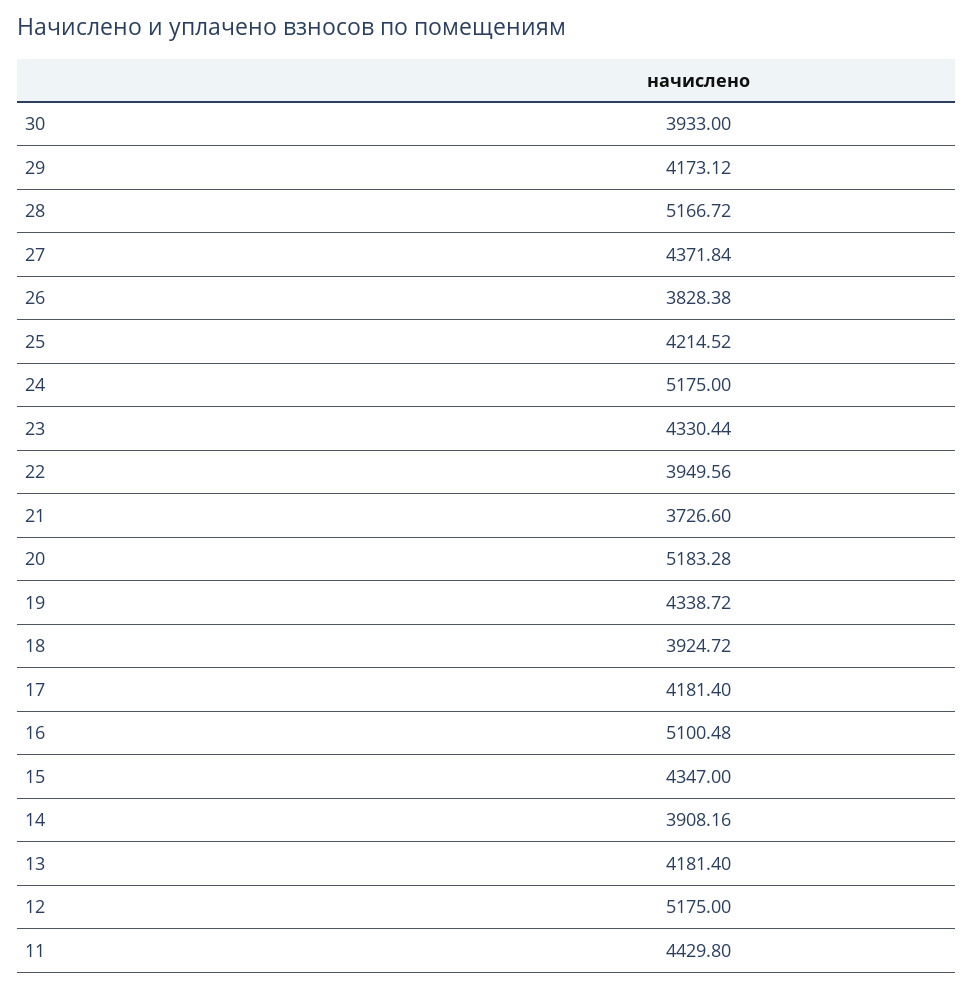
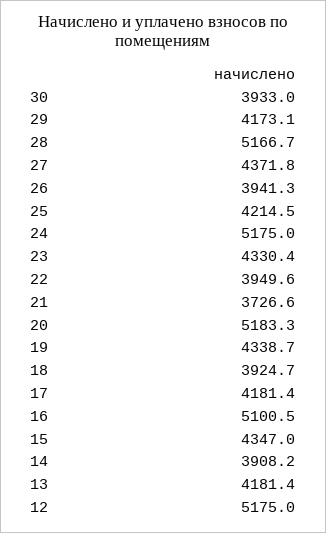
  {
    "30": 3933,
    "29": 4173.12,
    "28": 5166.72,
    "27": 4371.84,
-   "26": 3828.38,
+   "26": 3941.3,
    "25": 4214.52,
    "24": 5175,
    "23": 4330.44,
    "22": 3949.56,
    "21": 3726.6,
    "20": 5183.28,
    "19": 4338.72,
    "18": 3924.72,
    "17": 4181.4,
    "16": 5100.48,
    "15": 4347,
    "14": 3908.16,
    "13": 4181.4,
-   "12": 5175,
+   "12": 5175
-   "11": 4429.8
  }

